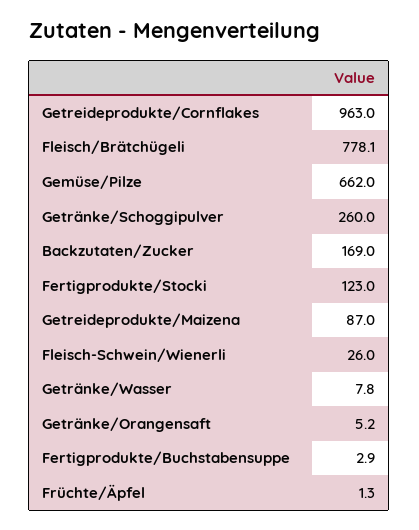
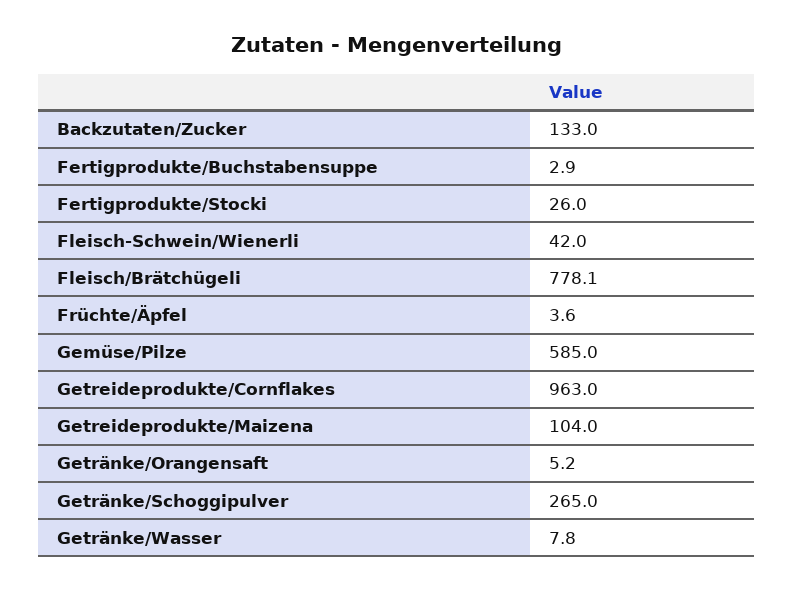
  {
    "Getreideprodukte/Cornflakes": 963,
    "Fleisch/Brätchügeli": 778.1,
-   "Gemüse/Pilze": 662,
+   "Gemüse/Pilze": 585,
-   "Getränke/Schoggipulver": 260,
+   "Getränke/Schoggipulver": 265,
-   "Backzutaten/Zucker": 169,
+   "Backzutaten/Zucker": 133,
-   "Fertigprodukte/Stocki": 123,
+   "Fertigprodukte/Stocki": 26,
-   "Getreideprodukte/Maizena": 87,
+   "Getreideprodukte/Maizena": 104,
-   "Fleisch-Schwein/Wienerli": 26,
+   "Fleisch-Schwein/Wienerli": 42,
    "Getränke/Wasser": 7.8,
    "Getränke/Orangensaft": 5.2,
    "Fertigprodukte/Buchstabensuppe": 2.9,
-   "Früchte/Äpfel": 1.3
+   "Früchte/Äpfel": 3.6
  }

